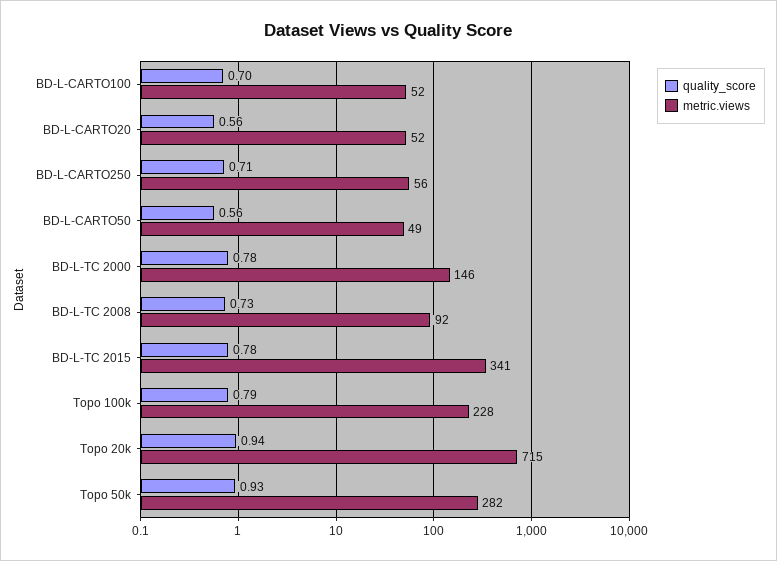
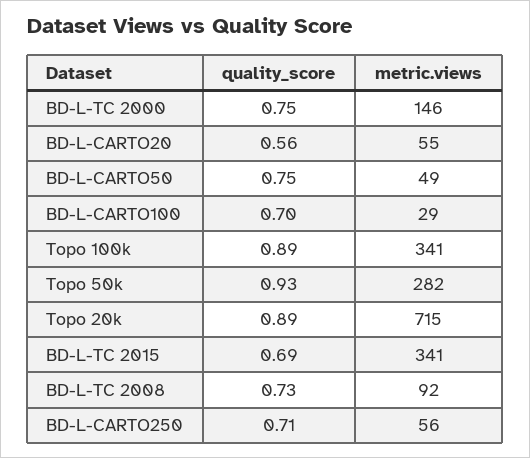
  {
    "quality_score": {
      "BD-L-CARTO100": 0.7,
      "BD-L-CARTO20": 0.56,
      "BD-L-CARTO250": 0.71,
-     "BD-L-CARTO50": 0.56,
+     "BD-L-CARTO50": 0.75,
-     "BD-L-TC 2000": 0.78,
+     "BD-L-TC 2000": 0.75,
      "BD-L-TC 2008": 0.73,
-     "BD-L-TC 2015": 0.78,
+     "BD-L-TC 2015": 0.69,
-     "Topo 100k": 0.79,
+     "Topo 100k": 0.89,
-     "Topo 20k": 0.94,
+     "Topo 20k": 0.89,
      "Topo 50k": 0.93
    },
    "metric.views": {
-     "BD-L-CARTO100": 52,
+     "BD-L-CARTO100": 29,
-     "BD-L-CARTO20": 52,
+     "BD-L-CARTO20": 55,
      "BD-L-CARTO250": 56,
      "BD-L-CARTO50": 49,
      "BD-L-TC 2000": 146,
      "BD-L-TC 2008": 92,
      "BD-L-TC 2015": 341,
-     "Topo 100k": 228,
+     "Topo 100k": 341,
      "Topo 20k": 715,
      "Topo 50k": 282
    }
  }

